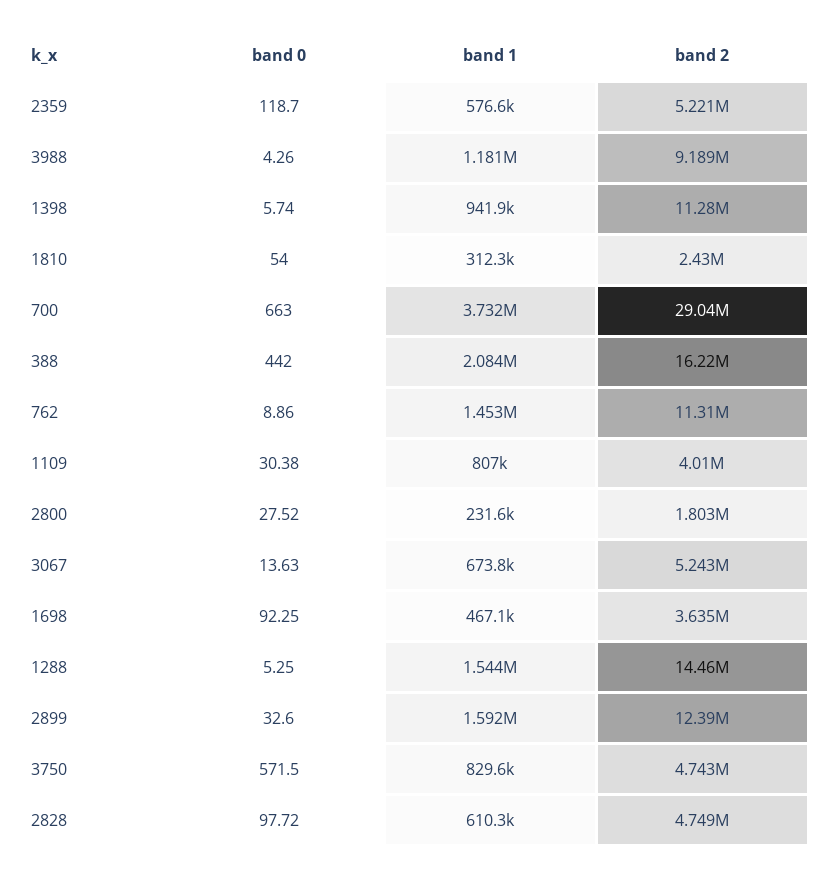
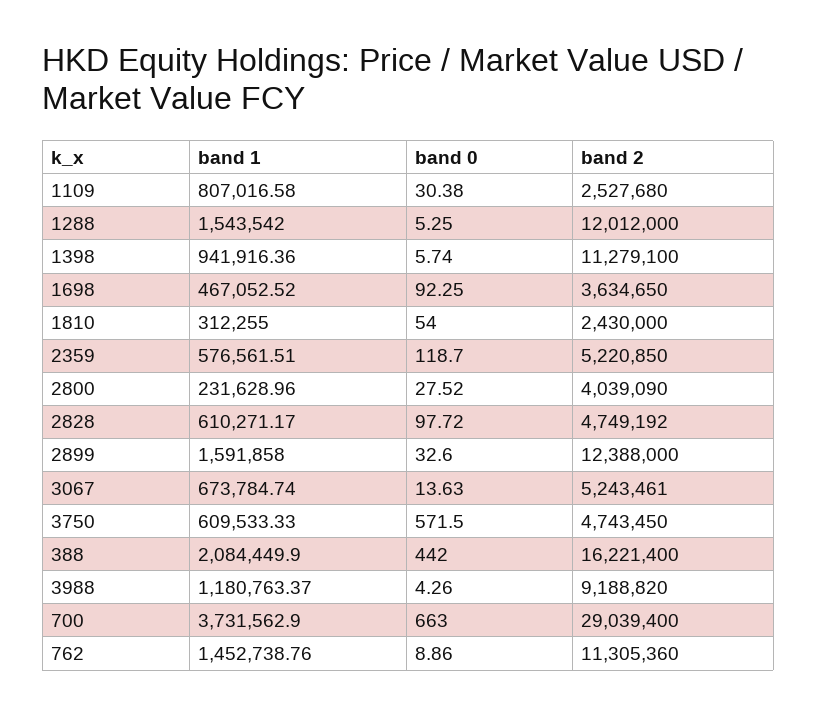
  {
    "band 0": {
      "2359": 118.7,
      "3988": 4.26,
      "1398": 5.74,
      "1810": 54,
      "700": 663,
      "388": 442,
      "762": 8.86,
      "1109": 30.38,
      "2800": 27.52,
      "3067": 13.63,
      "1698": 92.25,
      "1288": 5.25,
      "2899": 32.6,
      "3750": 571.5,
      "2828": 97.72
    },
    "band 1": {
      "2359": 576561.51,
      "3988": 1180763.37,
      "1398": 941916.36,
      "1810": 312255,
      "700": 3731562.9,
      "388": 2084449.9,
      "762": 1452738.76,
      "1109": 807016.58,
      "2800": 231628.96,
      "3067": 673784.74,
      "1698": 467052.52,
      "1288": 1543542,
      "2899": 1591858,
-     "3750": 829600,
+     "3750": 609533.33,
      "2828": 610271.17
    },
    "band 2": {
      "2359": 5220850,
      "3988": 9188820,
      "1398": 11279100,
      "1810": 2430000,
      "700": 29039400,
      "388": 16221400,
      "762": 11305360,
-     "1109": 4010000,
+     "1109": 2527680,
-     "2800": 1803000,
+     "2800": 4039090,
      "3067": 5243461,
      "1698": 3634650,
-     "1288": 14460000,
+     "1288": 12012000,
      "2899": 12388000,
      "3750": 4743450,
      "2828": 4749192
    }
  }

